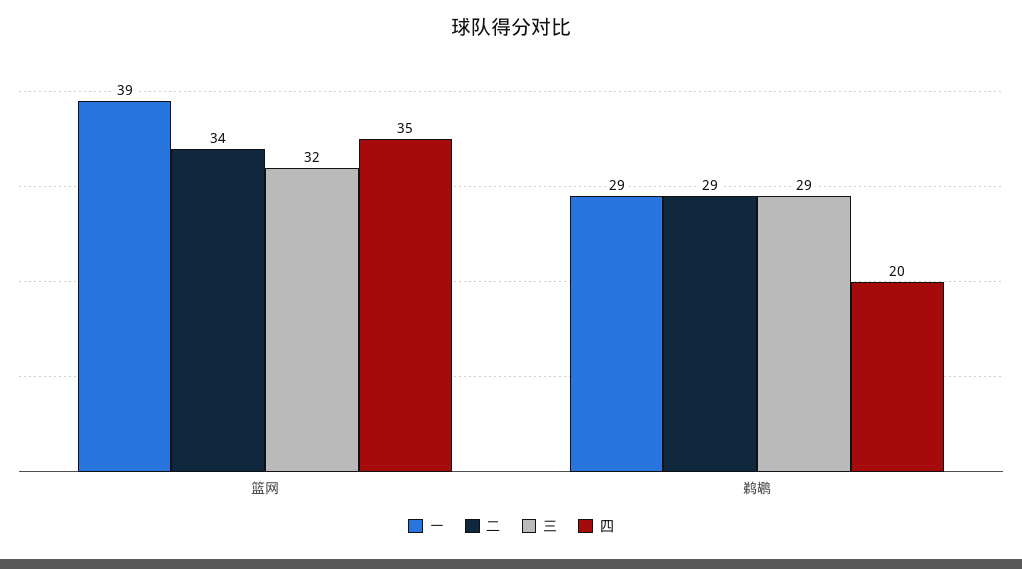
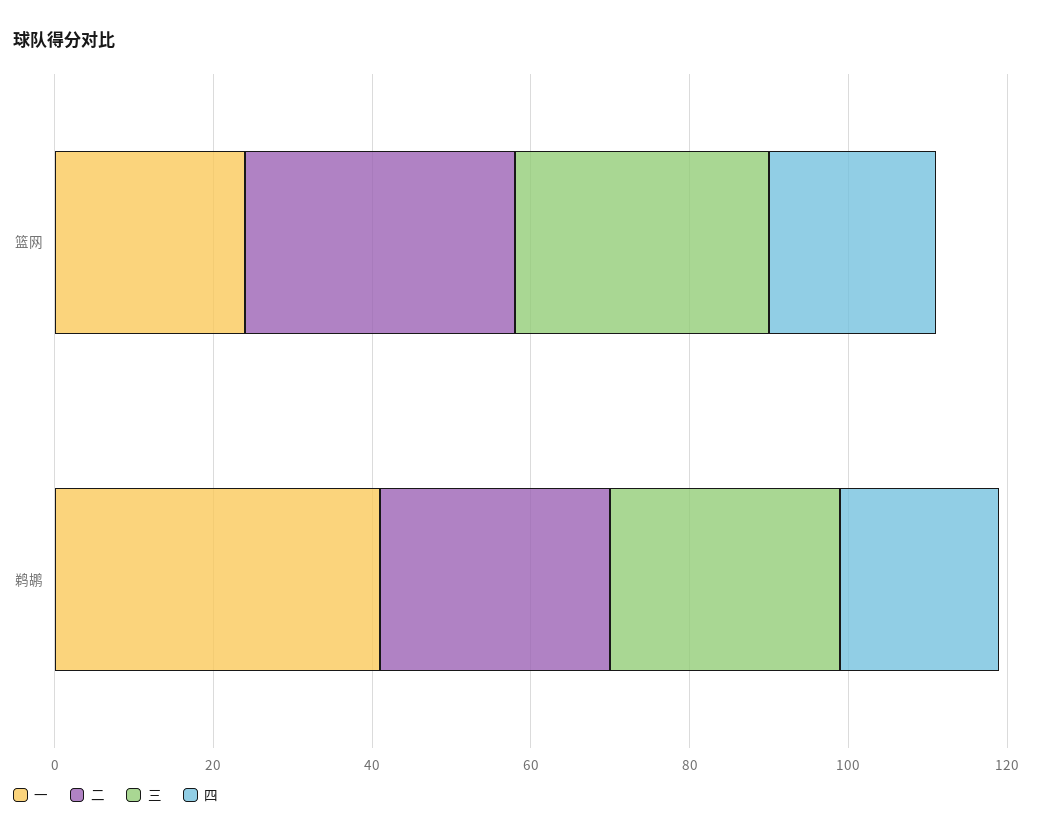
  {
    "一": {
-     "篮网": 39,
+     "篮网": 25,
-     "鹈鹕": 29
+     "鹈鹕": 40
    },
    "二": {
      "篮网": 34,
      "鹈鹕": 29
    },
    "三": {
      "篮网": 32,
      "鹈鹕": 29
    },
    "四": {
-     "篮网": 35,
+     "篮网": 20,
      "鹈鹕": 20
    }
  }

